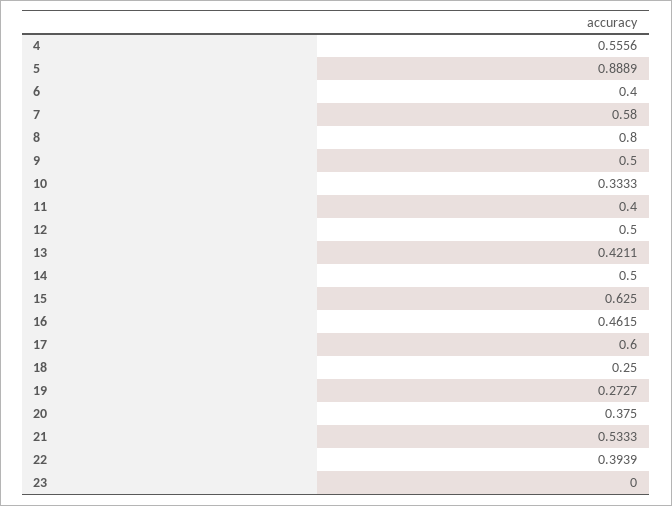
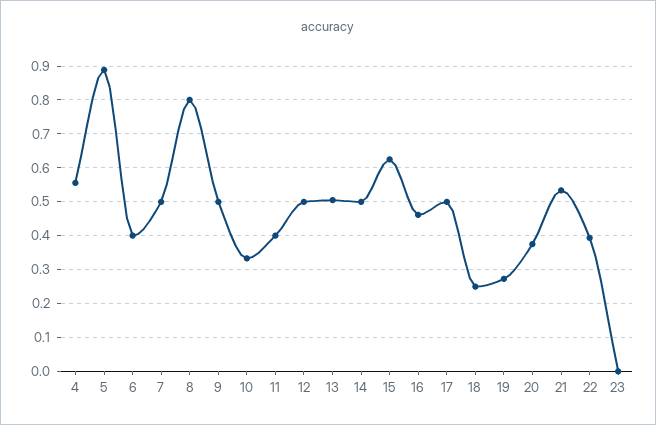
  {
    "4": 0.5556,
    "5": 0.8889,
    "6": 0.4,
-   "7": 0.58,
+   "7": 0.5,
    "8": 0.8,
    "9": 0.5,
    "10": 0.3333,
    "11": 0.4,
    "12": 0.5,
-   "13": 0.4211,
+   "13": 0.5,
    "14": 0.5,
    "15": 0.625,
    "16": 0.4615,
-   "17": 0.6,
+   "17": 0.5,
    "18": 0.25,
    "19": 0.2727,
    "20": 0.375,
    "21": 0.5333,
    "22": 0.3939,
    "23": 0
  }

